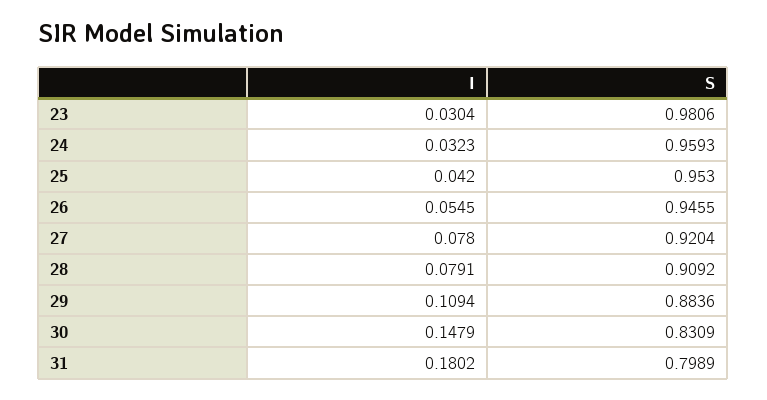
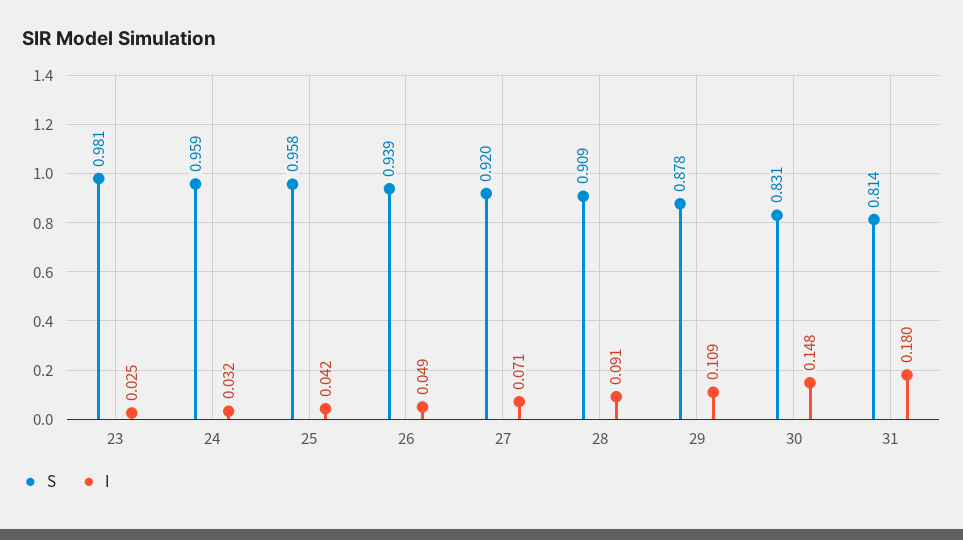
  {
    "I": {
-     "23": 0.0304,
+     "23": 0.025,
      "24": 0.0323,
      "25": 0.042,
-     "26": 0.0545,
+     "26": 0.049,
-     "27": 0.078,
+     "27": 0.071,
-     "28": 0.0791,
+     "28": 0.091,
      "29": 0.1094,
      "30": 0.1479,
      "31": 0.1802
    },
    "S": {
      "23": 0.9806,
      "24": 0.9593,
-     "25": 0.953,
+     "25": 0.958,
-     "26": 0.9455,
+     "26": 0.939,
      "27": 0.9204,
      "28": 0.9092,
-     "29": 0.8836,
+     "29": 0.878,
      "30": 0.8309,
-     "31": 0.7989
+     "31": 0.814
    }
  }

